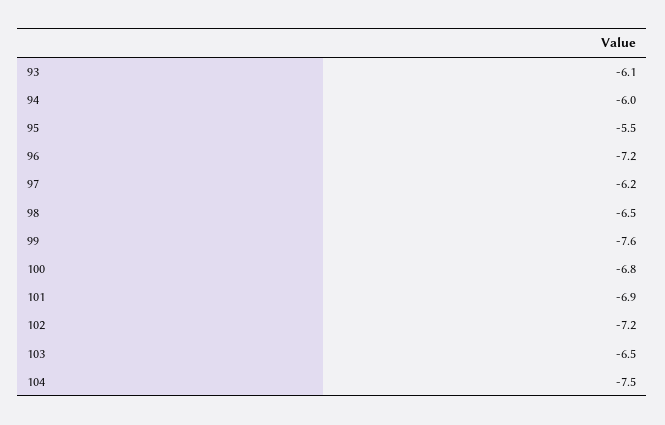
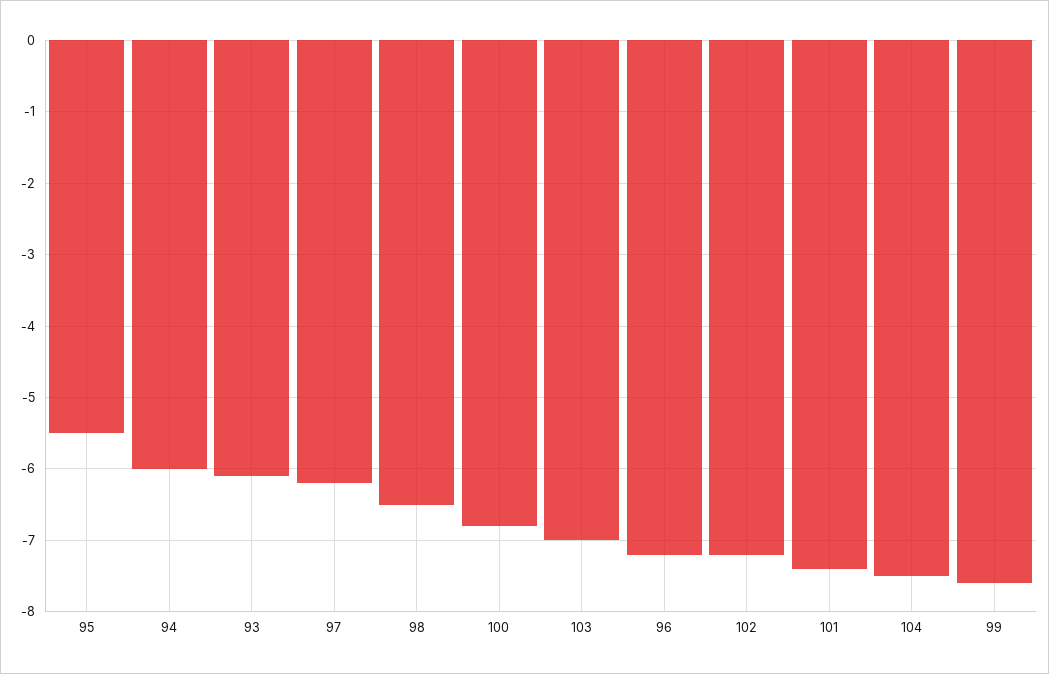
  {
    "93": -6.1,
    "94": -6,
    "95": -5.5,
    "96": -7.2,
    "97": -6.2,
    "98": -6.5,
    "99": -7.6,
    "100": -6.8,
-   "101": -6.9,
+   "101": -7.4,
    "102": -7.2,
-   "103": -6.5,
+   "103": -7,
    "104": -7.5
  }

